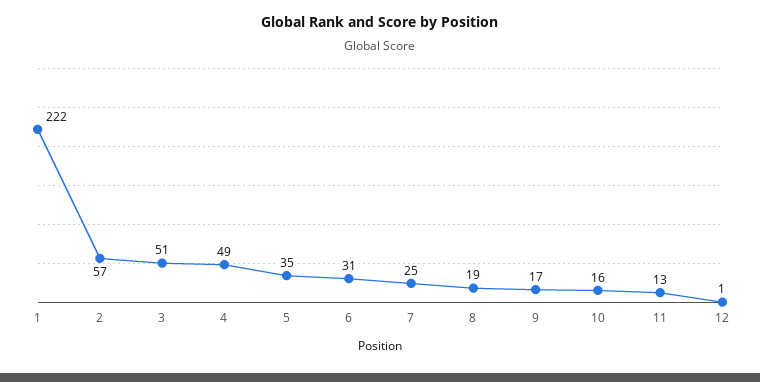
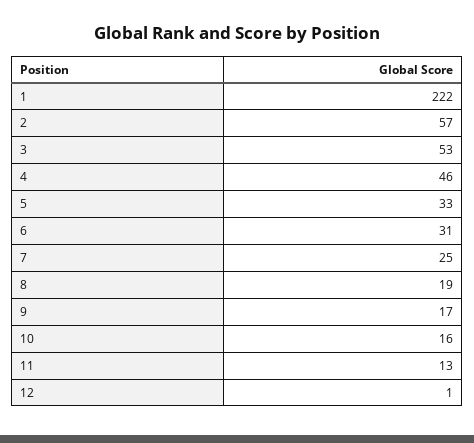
  {
    "1": 222,
    "2": 57,
-   "3": 51,
+   "3": 53,
-   "4": 49,
+   "4": 46,
-   "5": 35,
+   "5": 33,
    "6": 31,
    "7": 25,
    "8": 19,
    "9": 17,
    "10": 16,
    "11": 13,
    "12": 1
  }

